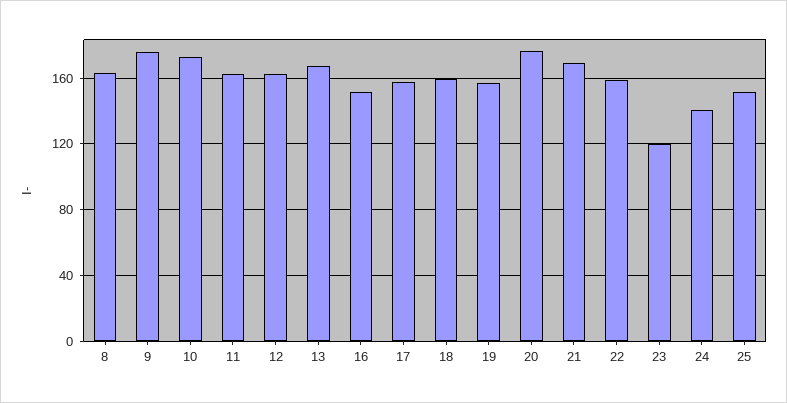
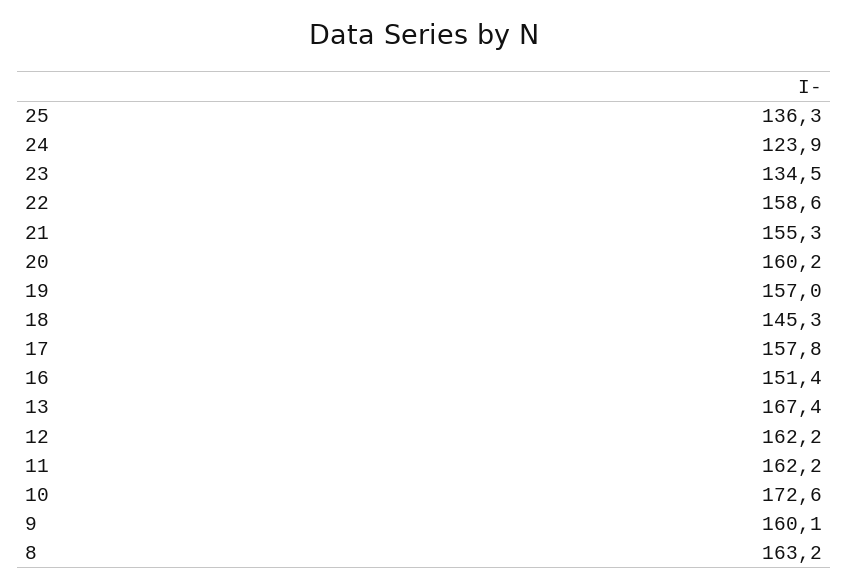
  {
    "8": 163.2,
-   "9": 175,
+   "9": 160.1,
    "10": 172.6,
    "11": 162.2,
    "12": 162.2,
    "13": 167.4,
    "16": 151.4,
    "17": 157.8,
-   "18": 160,
+   "18": 145.3,
    "19": 157,
-   "20": 175,
+   "20": 160.2,
-   "21": 170,
+   "21": 155.3,
    "22": 158.6,
-   "23": 120,
+   "23": 134.5,
-   "24": 140,
+   "24": 123.9,
-   "25": 150
+   "25": 136.3
  }

